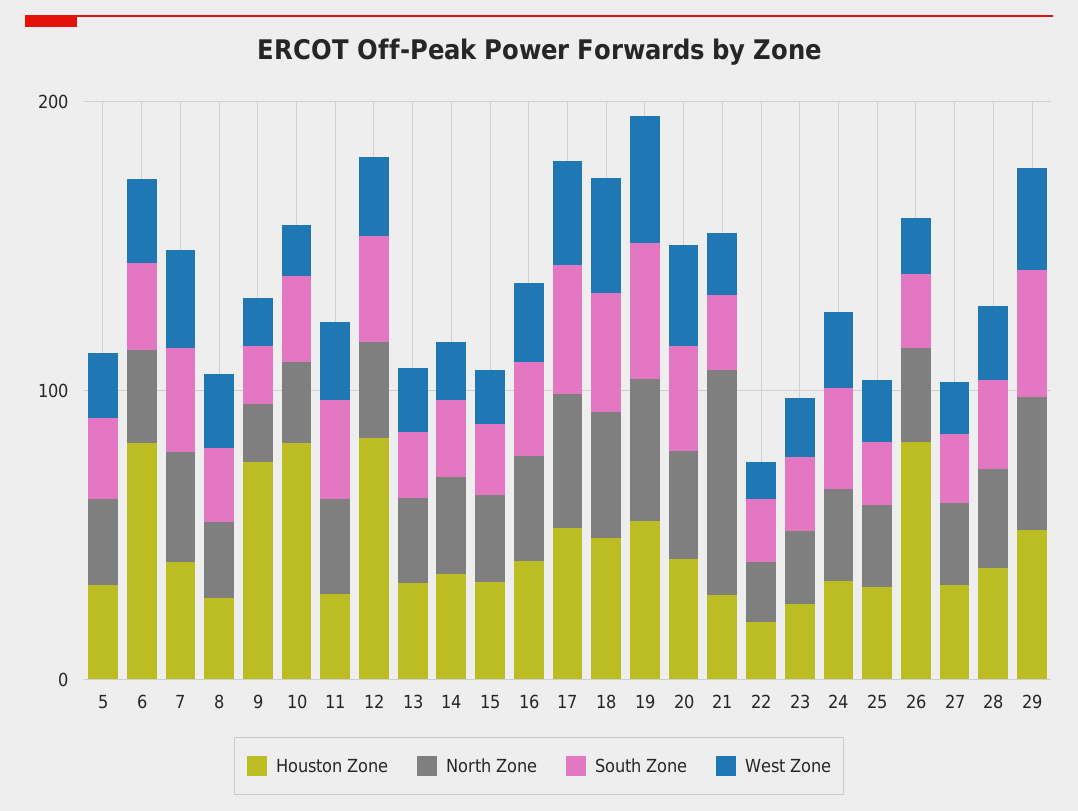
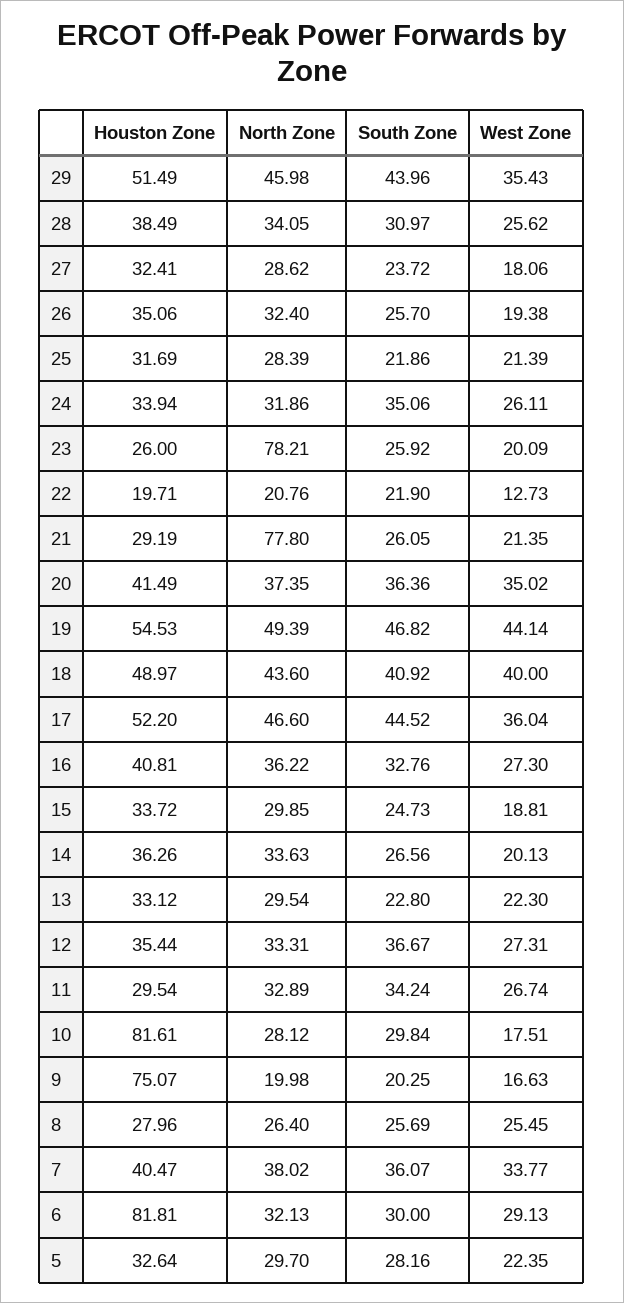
  {
    "Houston Zone": {
      "5": 32.64,
      "6": 81.81,
      "7": 40.47,
      "8": 27.96,
      "9": 75.07,
      "10": 81.61,
      "11": 29.54,
-     "12": 80,
+     "12": 35.44,
      "13": 33.12,
      "14": 36.26,
      "15": 33.72,
      "16": 40.81,
      "17": 52.2,
      "18": 48.97,
      "19": 54.53,
      "20": 41.49,
      "21": 29.19,
      "22": 19.71,
      "23": 26,
      "24": 33.94,
      "25": 31.69,
-     "26": 80,
+     "26": 35.06,
      "27": 32.41,
      "28": 38.49,
      "29": 51.49
    },
    "North Zone": {
      "5": 29.7,
      "6": 32.13,
      "7": 38.02,
      "8": 26.4,
      "9": 19.98,
      "10": 28.12,
      "11": 32.89,
      "12": 33.31,
      "13": 29.54,
      "14": 33.63,
      "15": 29.85,
      "16": 36.22,
      "17": 46.6,
      "18": 43.6,
      "19": 49.39,
      "20": 37.35,
      "21": 77.8,
      "22": 20.76,
-     "23": 20,
+     "23": 78.21,
      "24": 31.86,
      "25": 28.39,
      "26": 32.4,
      "27": 28.62,
      "28": 34.05,
      "29": 45.98
    },
    "South Zone": {
      "5": 28.16,
      "6": 30,
      "7": 36.07,
      "8": 25.69,
      "9": 20.25,
      "10": 29.84,
      "11": 34.24,
      "12": 36.67,
      "13": 22.8,
      "14": 26.56,
      "15": 24.73,
      "16": 32.76,
      "17": 44.52,
      "18": 40.92,
      "19": 46.82,
      "20": 36.36,
      "21": 26.05,
      "22": 21.9,
      "23": 25.92,
      "24": 35.06,
      "25": 21.86,
      "26": 25.7,
      "27": 23.72,
      "28": 30.97,
      "29": 43.96
    },
    "West Zone": {
      "5": 22.35,
      "6": 29.13,
      "7": 33.77,
      "8": 25.45,
      "9": 16.63,
      "10": 17.51,
      "11": 26.74,
      "12": 27.31,
      "13": 22.3,
      "14": 20.13,
      "15": 18.81,
      "16": 27.3,
      "17": 36.04,
      "18": 40,
      "19": 44.14,
      "20": 35.02,
      "21": 21.35,
      "22": 12.73,
      "23": 20.09,
      "24": 26.11,
      "25": 21.39,
      "26": 19.38,
      "27": 18.06,
      "28": 25.62,
      "29": 35.43
    }
  }

